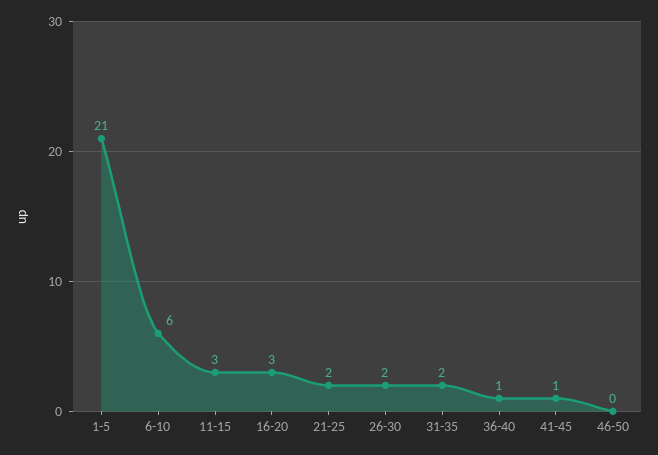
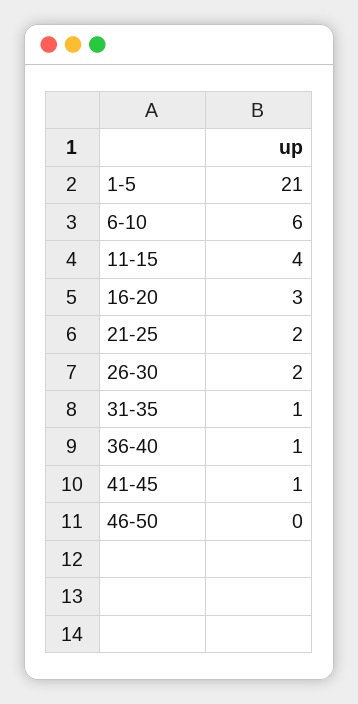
  {
    "1-5": 21,
    "6-10": 6,
-   "11-15": 3,
+   "11-15": 4,
    "16-20": 3,
    "21-25": 2,
    "26-30": 2,
-   "31-35": 2,
+   "31-35": 1,
    "36-40": 1,
    "41-45": 1,
    "46-50": 0
  }

